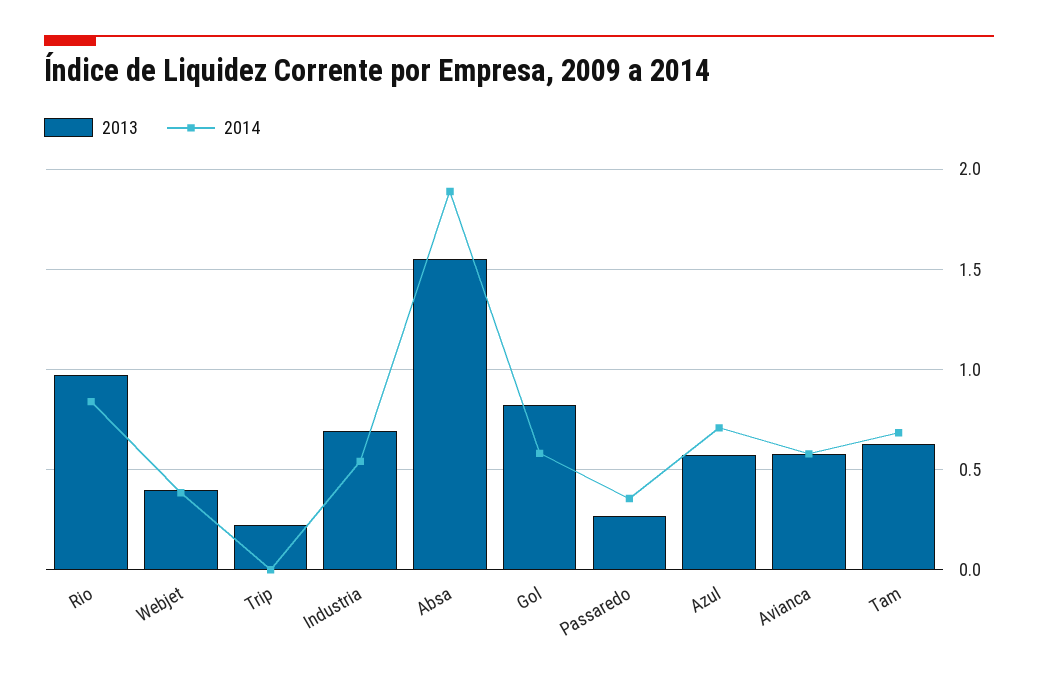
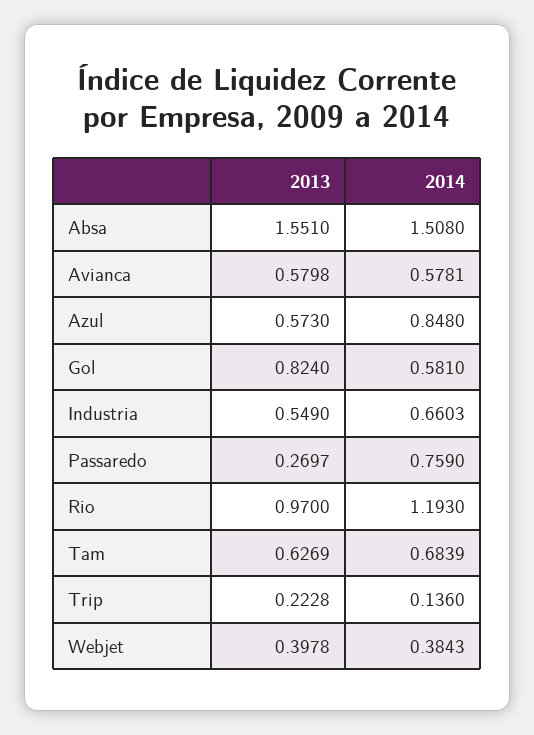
  {
    "2013": {
      "Rio": 0.97,
      "Webjet": 0.3978,
      "Trip": 0.2228,
-     "Industria": 0.7,
+     "Industria": 0.549,
      "Absa": 1.551,
      "Gol": 0.824,
      "Passaredo": 0.2697,
      "Azul": 0.573,
      "Avianca": 0.5798,
      "Tam": 0.6269
    },
    "2014": {
-     "Rio": 0.85,
+     "Rio": 1.193,
      "Webjet": 0.3843,
-     "Trip": 0,
+     "Trip": 0.136,
-     "Industria": 0.55,
+     "Industria": 0.6603,
-     "Absa": 1.9,
+     "Absa": 1.508,
      "Gol": 0.581,
-     "Passaredo": 0.35,
+     "Passaredo": 0.759,
-     "Azul": 0.7,
+     "Azul": 0.848,
      "Avianca": 0.5781,
      "Tam": 0.6839
    }
  }

